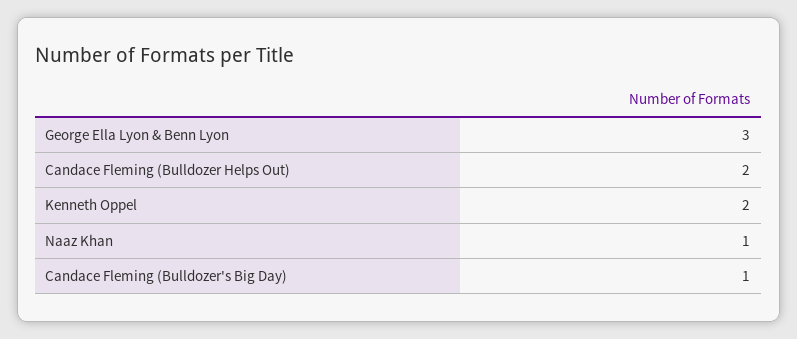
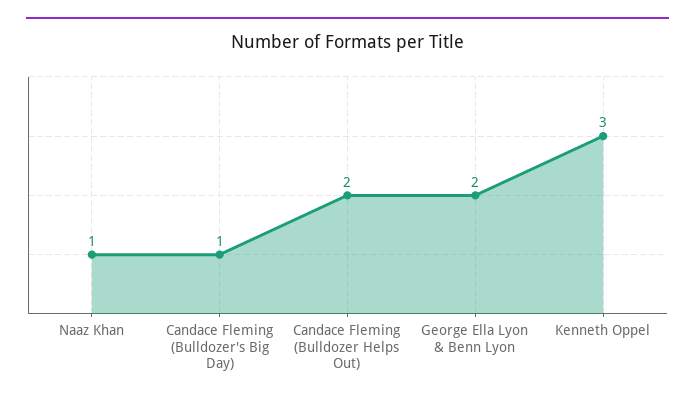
  {
-   "George Ella Lyon & Benn Lyon": 3,
+   "George Ella Lyon & Benn Lyon": 2,
    "Candace Fleming (Bulldozer Helps Out)": 2,
-   "Kenneth Oppel": 2,
+   "Kenneth Oppel": 3,
    "Naaz Khan": 1,
    "Candace Fleming (Bulldozer's Big Day)": 1
  }

